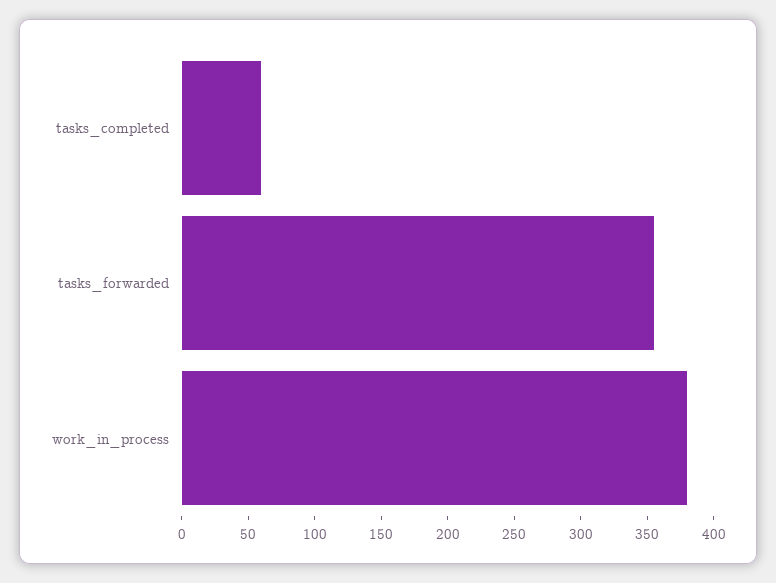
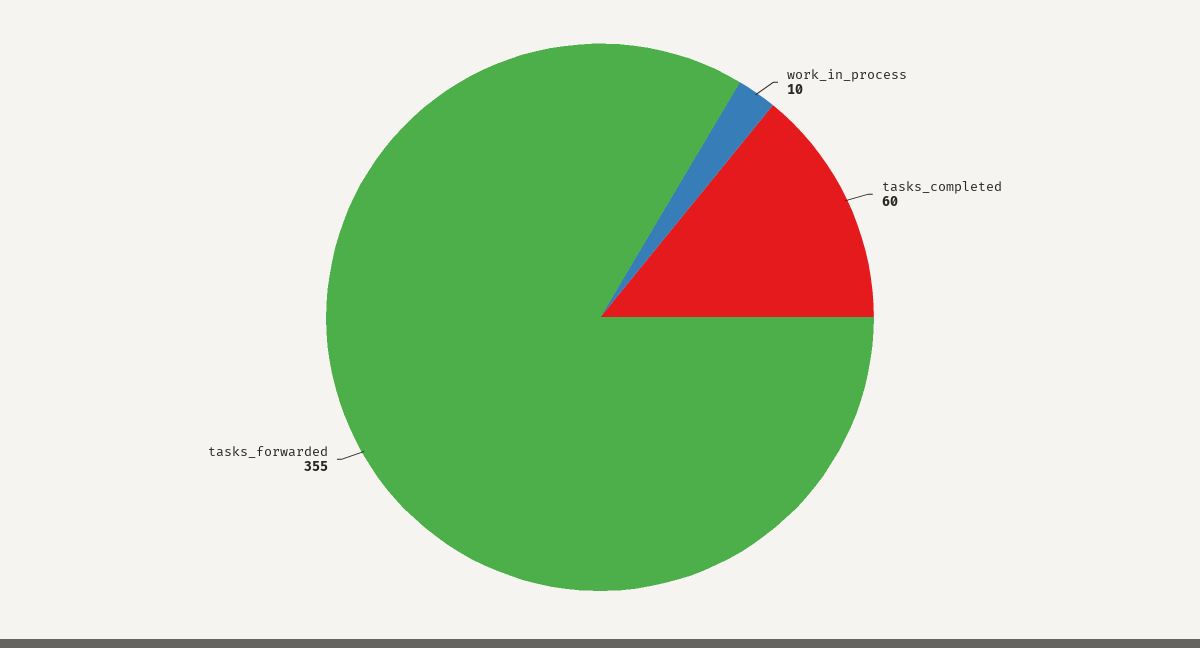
  {
    "tasks_completed": 60,
    "tasks_forwarded": 355,
-   "work_in_process": 380
+   "work_in_process": 10
  }

